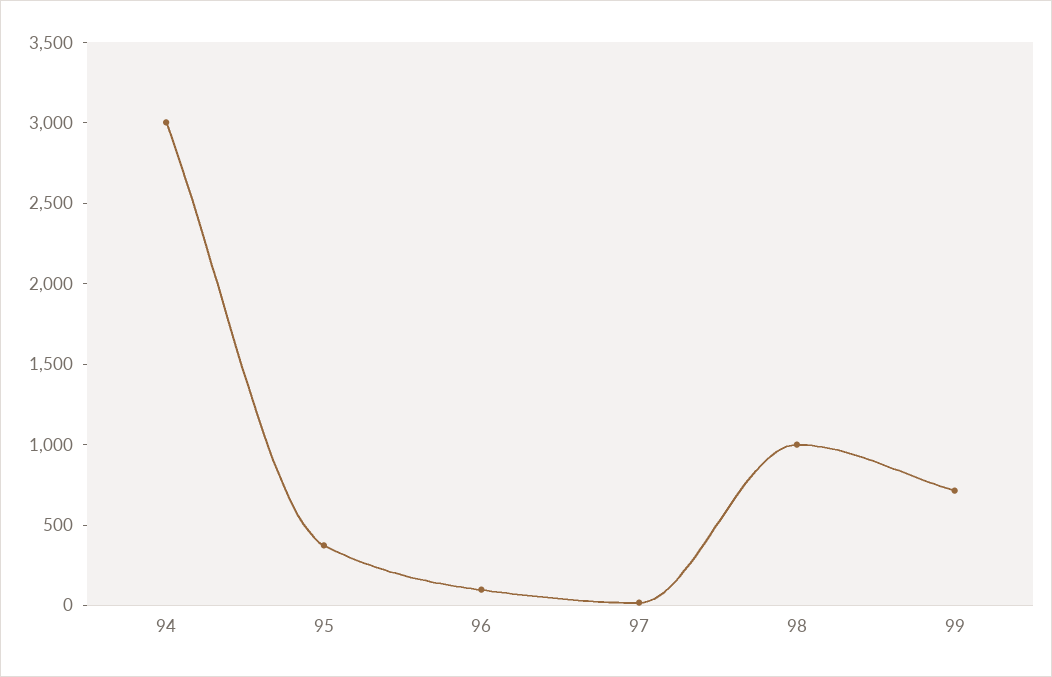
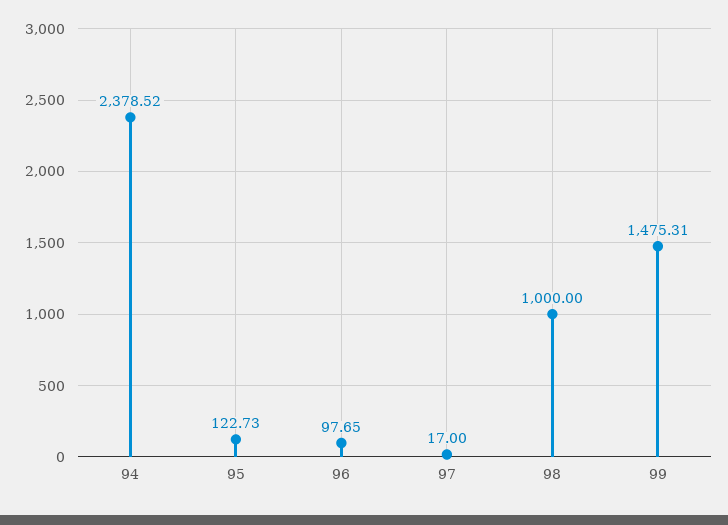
  {
-   "94": 3000,
+   "94": 2378.52,
-   "95": 400,
+   "95": 122.73,
    "96": 97.65,
    "97": 17,
    "98": 1000,
-   "99": 700
+   "99": 1475.31
  }

